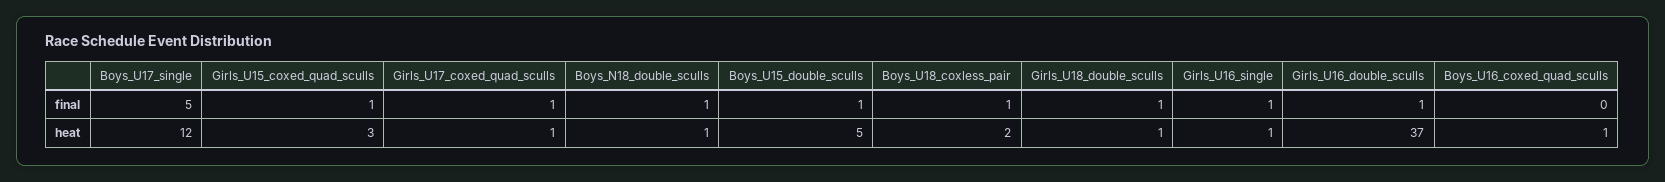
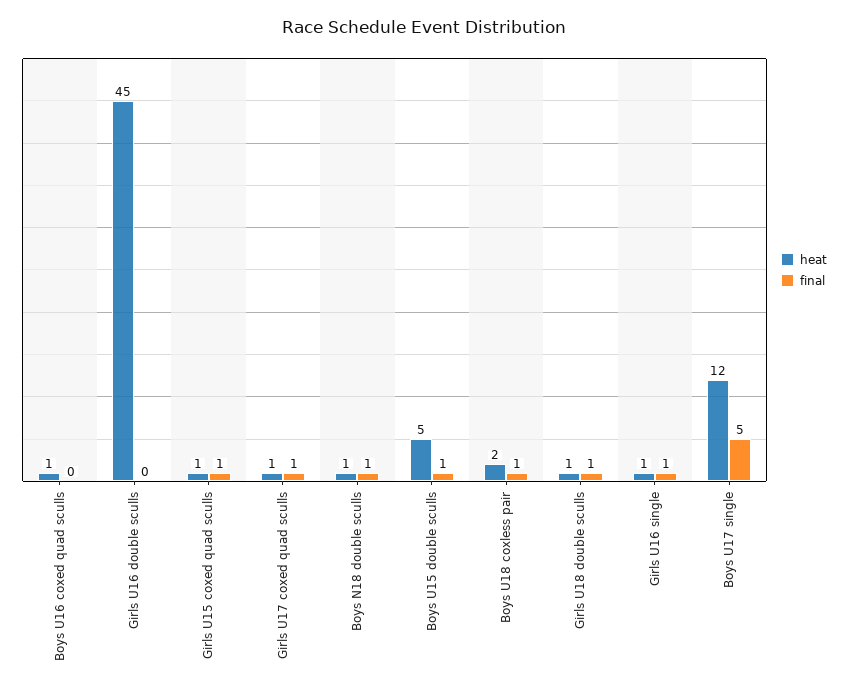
  {
    "final": {
      "Boys_U17_single": 5,
      "Girls_U15_coxed_quad_sculls": 1,
      "Girls_U17_coxed_quad_sculls": 1,
      "Boys_N18_double_sculls": 1,
      "Boys_U15_double_sculls": 1,
      "Boys_U18_coxless_pair": 1,
      "Girls_U18_double_sculls": 1,
      "Girls_U16_single": 1,
-     "Girls_U16_double_sculls": 1,
+     "Girls_U16_double_sculls": 0,
      "Boys_U16_coxed_quad_sculls": 0
    },
    "heat": {
      "Boys_U17_single": 12,
-     "Girls_U15_coxed_quad_sculls": 3,
+     "Girls_U15_coxed_quad_sculls": 1,
      "Girls_U17_coxed_quad_sculls": 1,
      "Boys_N18_double_sculls": 1,
      "Boys_U15_double_sculls": 5,
      "Boys_U18_coxless_pair": 2,
      "Girls_U18_double_sculls": 1,
      "Girls_U16_single": 1,
-     "Girls_U16_double_sculls": 37,
+     "Girls_U16_double_sculls": 45,
      "Boys_U16_coxed_quad_sculls": 1
    }
  }

